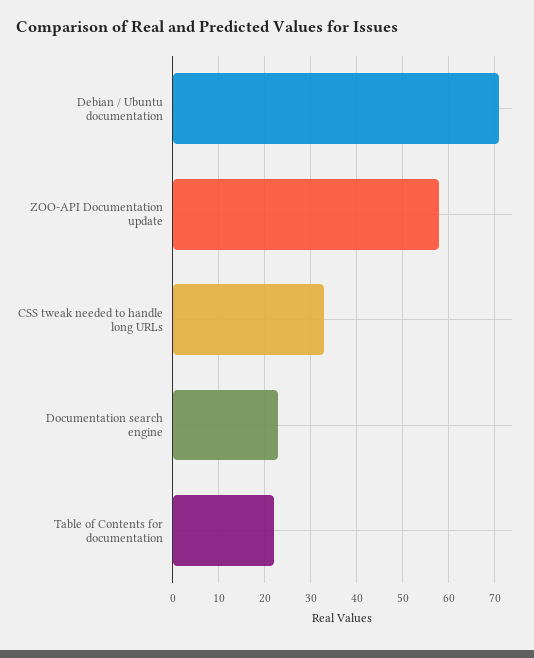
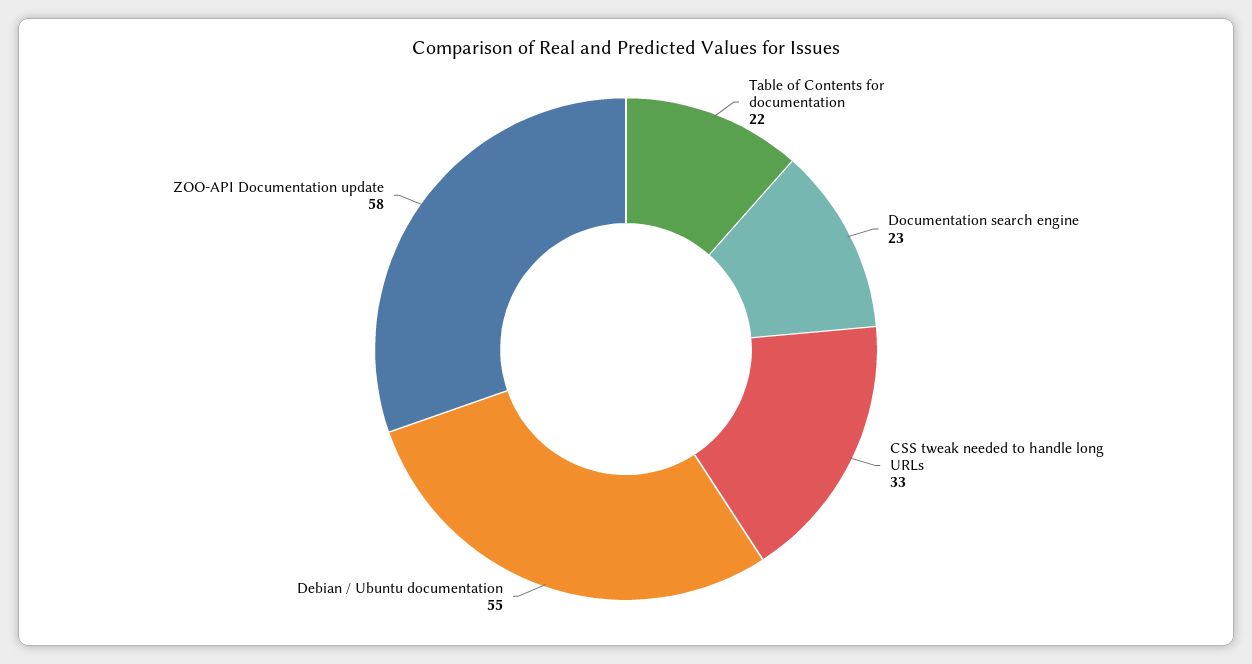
  {
-   "Debian / Ubuntu documentation": 70,
+   "Debian / Ubuntu documentation": 55,
    "ZOO-API Documentation update": 58,
    "CSS tweak needed to handle long URLs": 33,
    "Documentation search engine": 23,
    "Table of Contents for documentation": 22
  }

